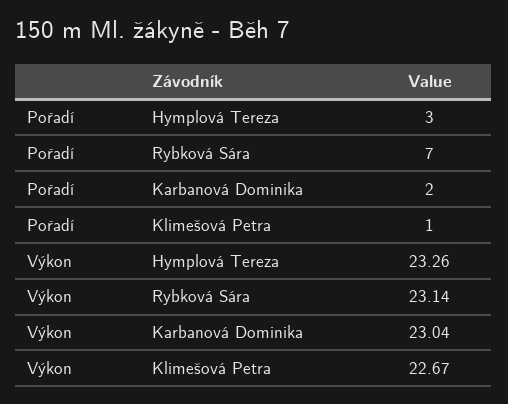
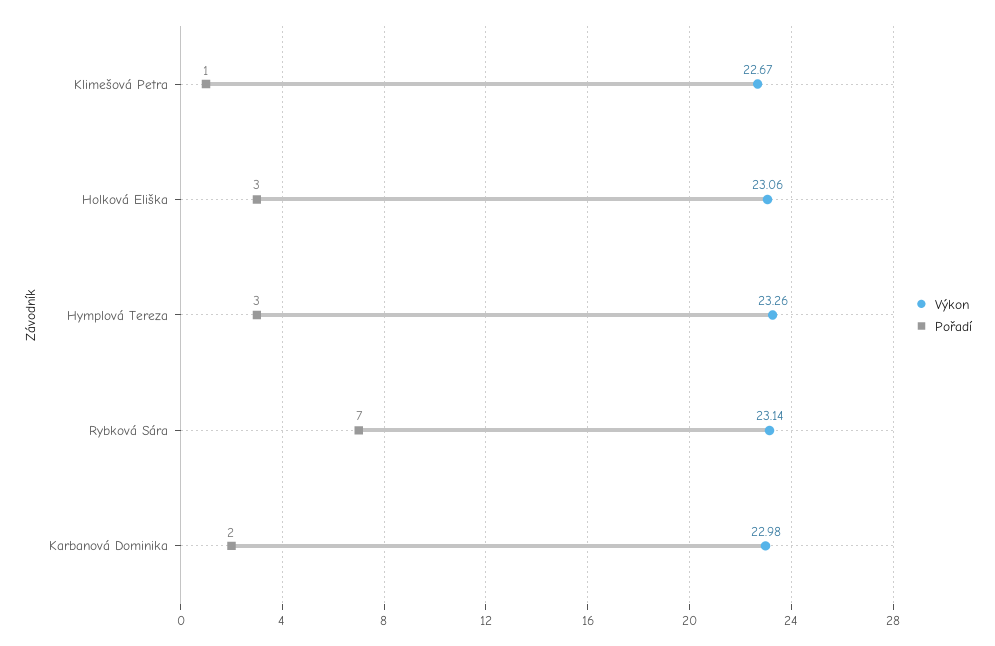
  {
    "Pořadí": {
      "Hymplová Tereza": 3,
      "Rybková Sára": 7,
      "Karbanová Dominika": 2,
-     "Klimešová Petra": 1
+     "Klimešová Petra": 1,
+     "Holková Eliška": 3
    },
    "Výkon": {
      "Hymplová Tereza": 23.26,
      "Rybková Sára": 23.14,
-     "Karbanová Dominika": 23.04,
+     "Karbanová Dominika": 22.98,
-     "Klimešová Petra": 22.67
+     "Klimešová Petra": 22.67,
+     "Holková Eliška": 23.06
    }
  }

